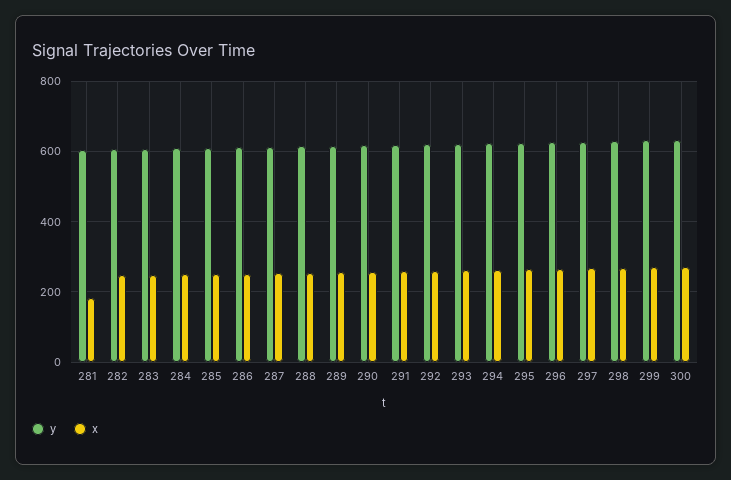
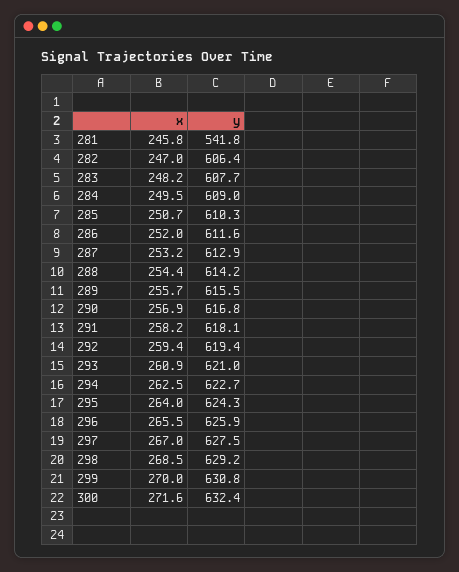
  {
    "y": {
-     "281": 600,
+     "281": 541.8,
      "282": 606.4,
      "283": 607.7,
      "284": 609,
      "285": 610.3,
      "286": 611.6,
      "287": 612.9,
      "288": 614.2,
      "289": 615.5,
      "290": 616.8,
      "291": 618.1,
      "292": 619.4,
      "293": 621,
      "294": 622.7,
      "295": 624.3,
      "296": 625.9,
      "297": 627.5,
      "298": 629.2,
      "299": 630.8,
      "300": 632.4
    },
    "x": {
-     "281": 180,
+     "281": 245.8,
      "282": 247,
      "283": 248.2,
      "284": 249.5,
      "285": 250.7,
      "286": 252,
      "287": 253.2,
      "288": 254.4,
      "289": 255.7,
      "290": 256.9,
      "291": 258.2,
      "292": 259.4,
      "293": 260.9,
      "294": 262.5,
      "295": 264,
      "296": 265.5,
      "297": 267,
      "298": 268.5,
      "299": 270,
      "300": 271.6
    }
  }

